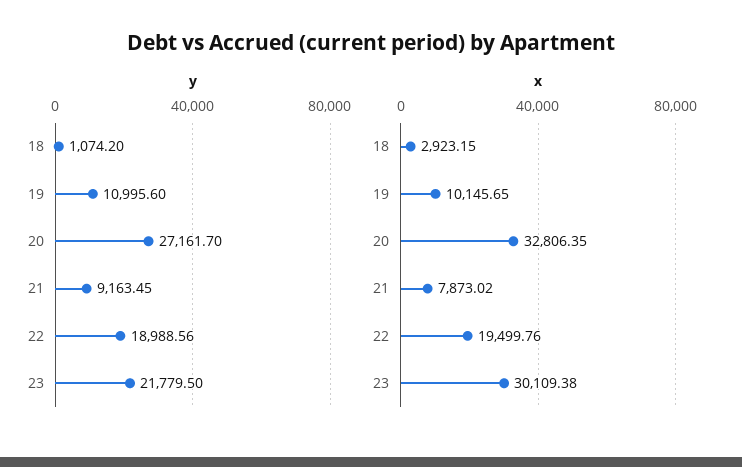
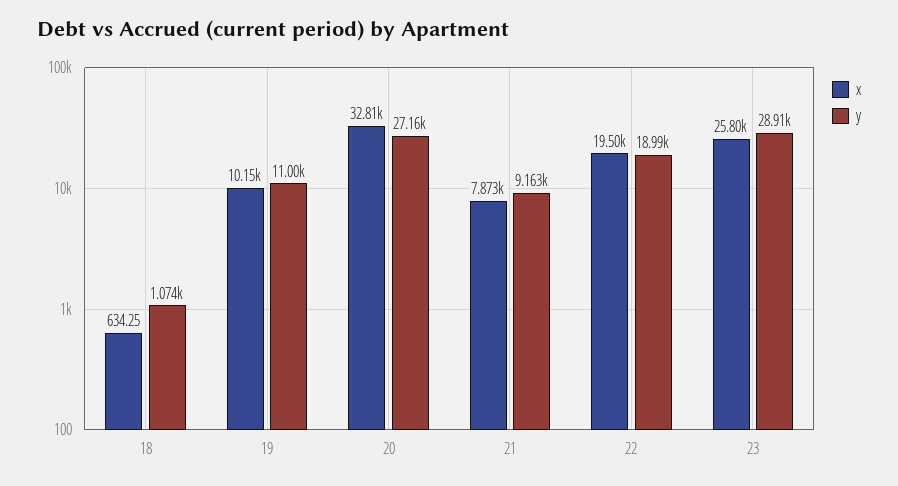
  {
    "y": {
      "18": 1074.2,
      "19": 10995.6,
      "20": 27161.7,
      "21": 9163.45,
      "22": 18988.56,
-     "23": 21779.5
+     "23": 28910
    },
    "x": {
-     "18": 2923.15,
+     "18": 634.25,
      "19": 10145.65,
      "20": 32806.35,
      "21": 7873.02,
      "22": 19499.76,
-     "23": 30109.38
+     "23": 25800
    }
  }

